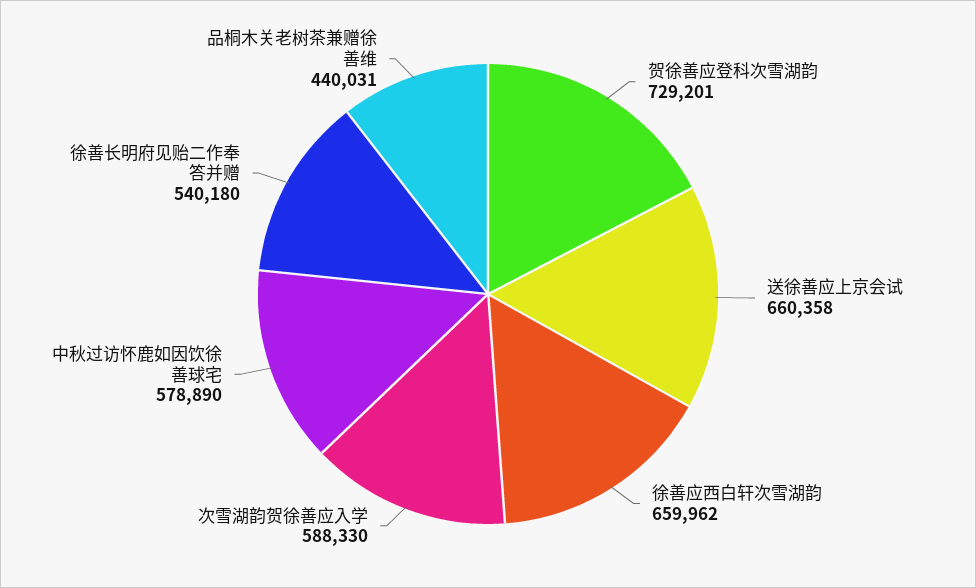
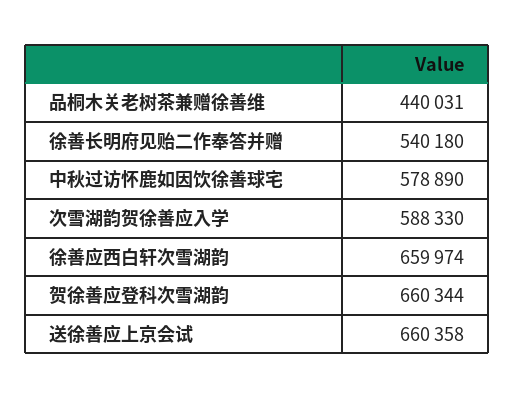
  {
-   "贺徐善应登科次雪湖韵": 729201,
+   "贺徐善应登科次雪湖韵": 660344,
    "送徐善应上京会试": 660358,
-   "徐善应西白轩次雪湖韵": 659962,
+   "徐善应西白轩次雪湖韵": 659974,
    "次雪湖韵贺徐善应入学": 588330,
    "中秋过访怀鹿如因饮徐善球宅": 578890,
    "徐善长明府见贻二作奉答并赠": 540180,
    "品桐木关老树茶兼赠徐善维": 440031
  }

